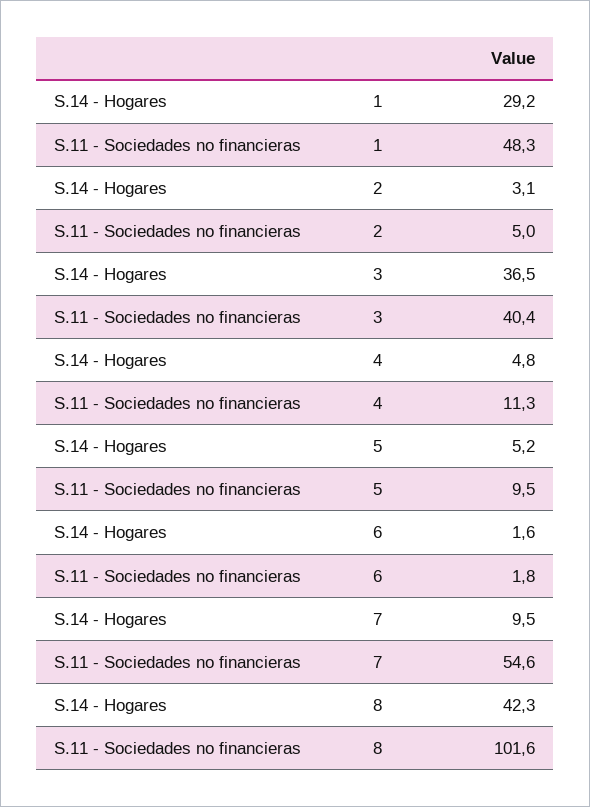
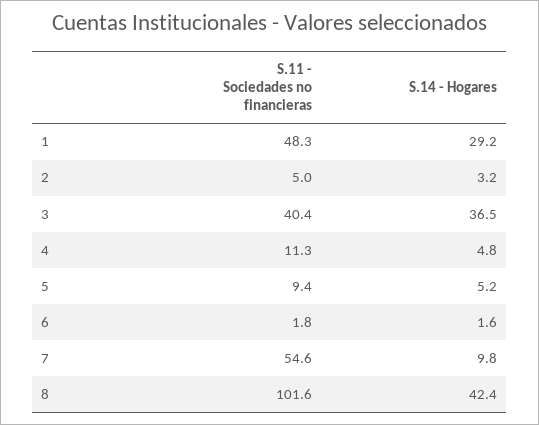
  {
    "S.14 - Hogares": {
      "1": 29.2,
-     "2": 3.1,
+     "2": 3.2,
      "3": 36.5,
      "4": 4.8,
      "5": 5.2,
      "6": 1.6,
-     "7": 9.5,
+     "7": 9.8,
-     "8": 42.3
+     "8": 42.4
    },
    "S.11 - Sociedades no financieras": {
      "1": 48.3,
      "2": 5,
      "3": 40.4,
      "4": 11.3,
-     "5": 9.5,
+     "5": 9.4,
      "6": 1.8,
      "7": 54.6,
      "8": 101.6
    }
  }

